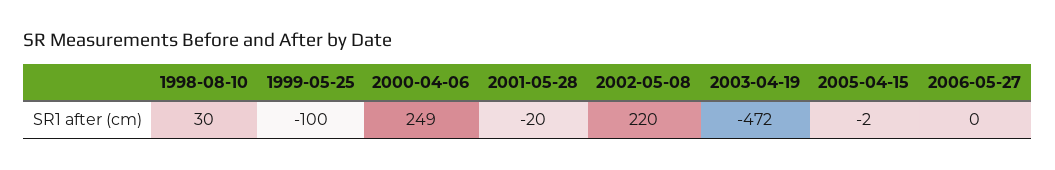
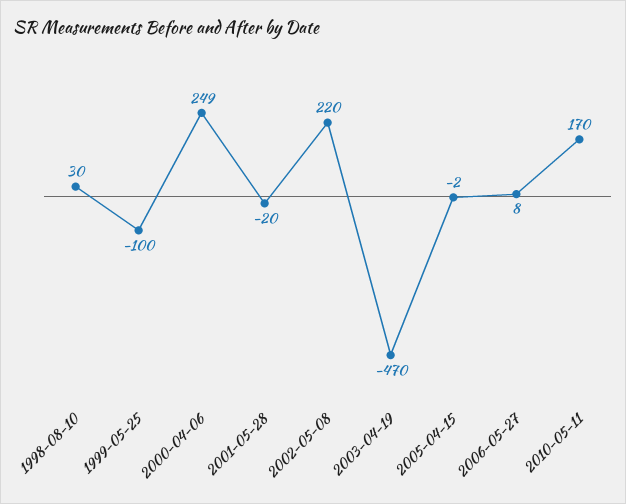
  {
    "1998-08-10": 30,
    "1999-05-25": -100,
    "2000-04-06": 249,
    "2001-05-28": -20,
    "2002-05-08": 220,
-   "2003-04-19": -472,
+   "2003-04-19": -470,
    "2005-04-15": -2,
-   "2006-05-27": 0
+   "2006-05-27": 8,
+   "2010-05-11": 170
  }

